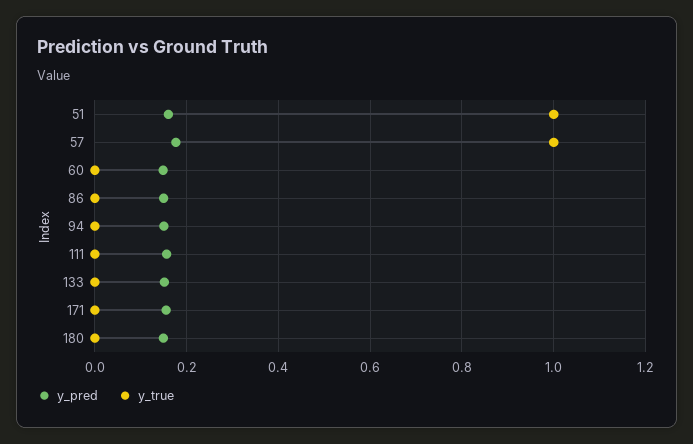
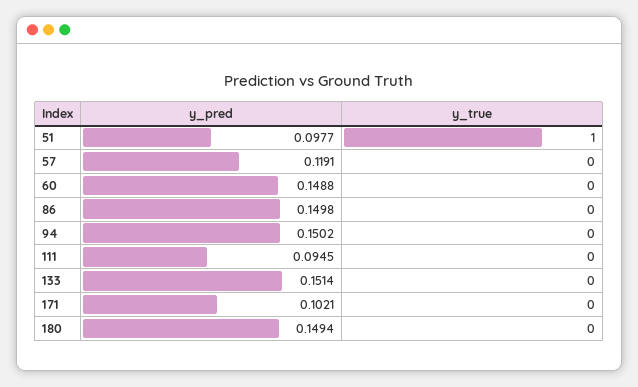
  {
    "y_pred": {
-     "51": 0.16,
+     "51": 0.0977,
-     "57": 0.18,
+     "57": 0.1191,
      "60": 0.1488,
      "86": 0.1498,
      "94": 0.1502,
-     "111": 0.16,
+     "111": 0.0945,
      "133": 0.1514,
-     "171": 0.16,
+     "171": 0.1021,
      "180": 0.1494
    },
    "y_true": {
      "51": 1,
-     "57": 1,
+     "57": 0,
      "60": 0,
      "86": 0,
      "94": 0,
      "111": 0,
      "133": 0,
      "171": 0,
      "180": 0
    }
  }

